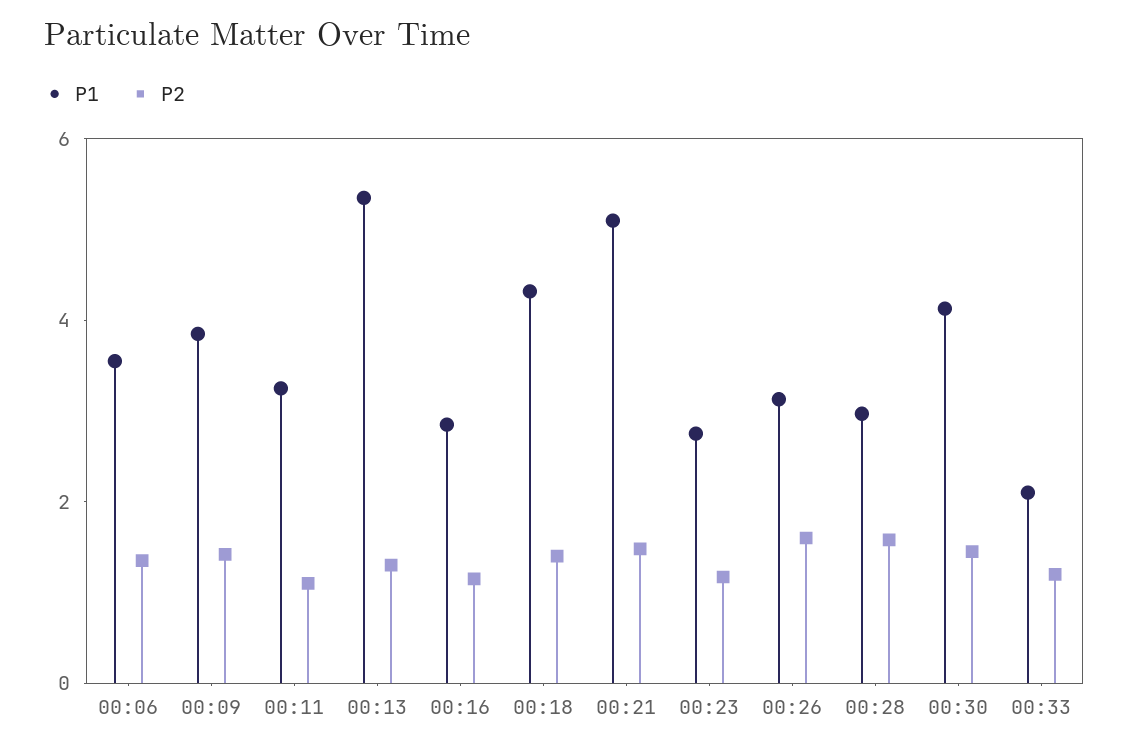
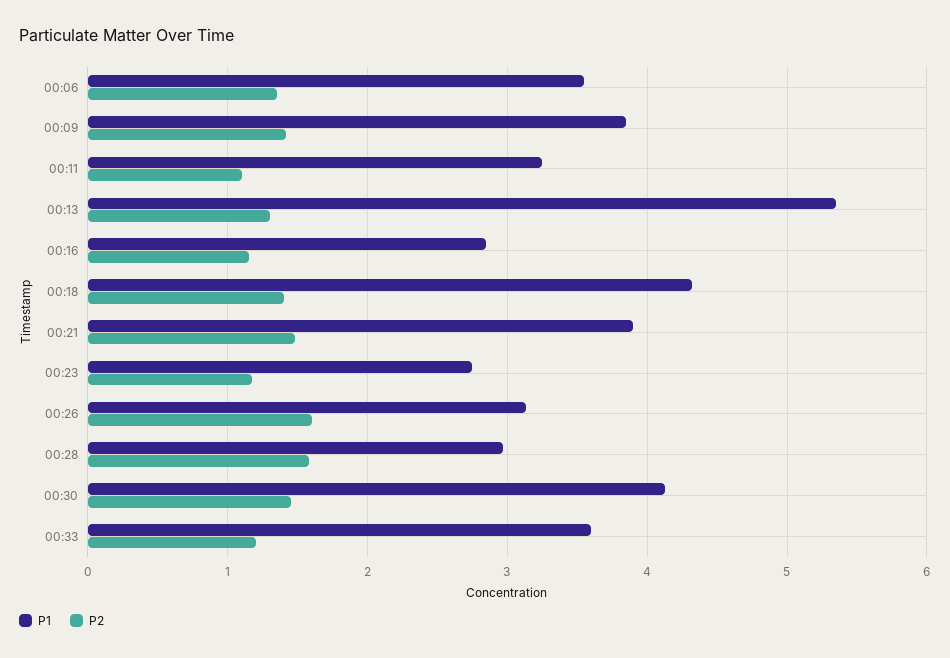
  {
    "P1": {
      "00:06": 3.6,
      "00:09": 3.9,
      "00:11": 3.3,
      "00:13": 5.4,
      "00:16": 2.9,
      "00:18": 4.3,
-     "00:21": 5,
+     "00:21": 3.9,
      "00:23": 2.8,
      "00:26": 3.1,
      "00:28": 3,
      "00:30": 4.1,
-     "00:33": 2
+     "00:33": 3.6
    },
    "P2": {
      "00:06": 1.4,
      "00:09": 1.4,
      "00:11": 1.1,
      "00:13": 1.3,
      "00:16": 1.2,
      "00:18": 1.4,
      "00:21": 1.5,
      "00:23": 1.2,
      "00:26": 1.6,
      "00:28": 1.6,
      "00:30": 1.5,
      "00:33": 1.2
    }
  }

